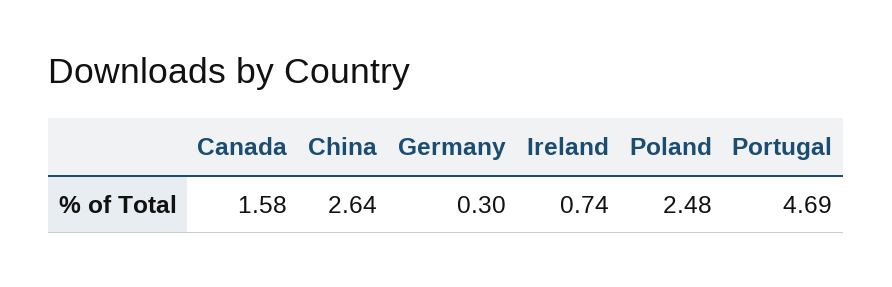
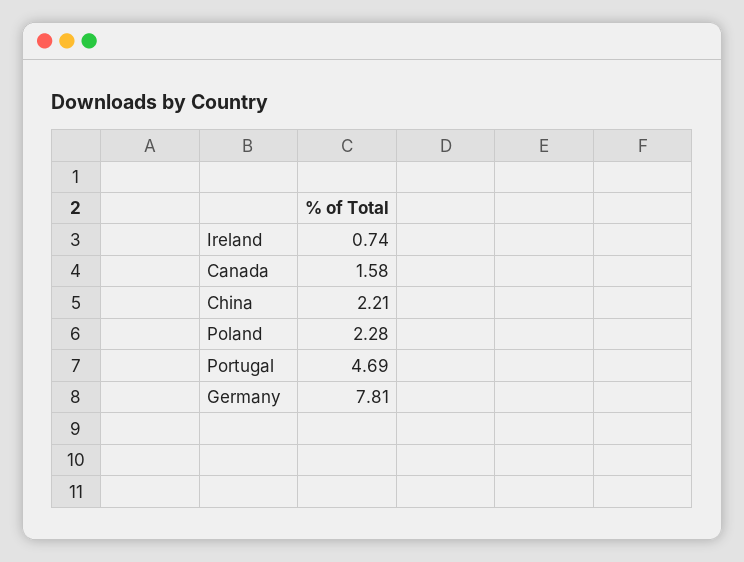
  {
    "Canada": 1.58,
-   "China": 2.64,
+   "China": 2.21,
-   "Germany": 0.3,
+   "Germany": 7.81,
    "Ireland": 0.74,
-   "Poland": 2.48,
+   "Poland": 2.28,
    "Portugal": 4.69
  }

